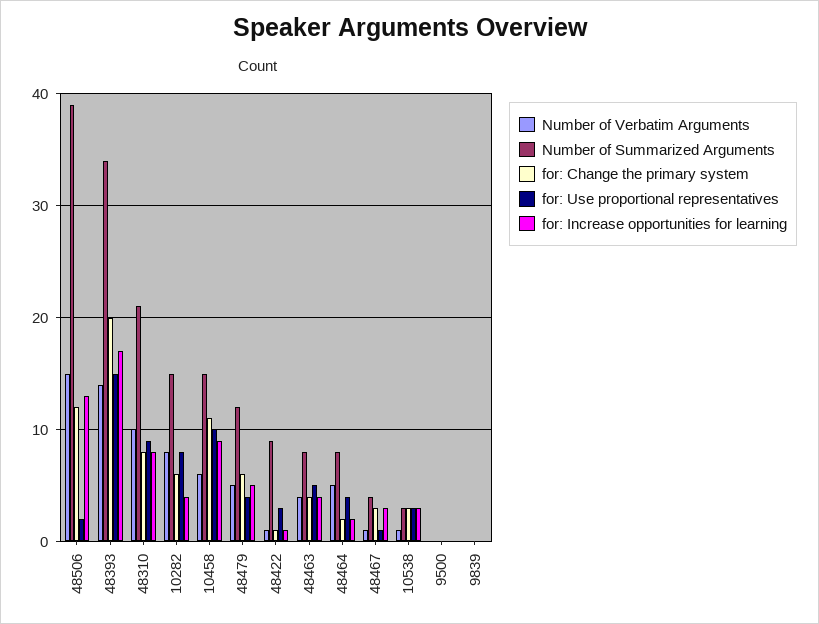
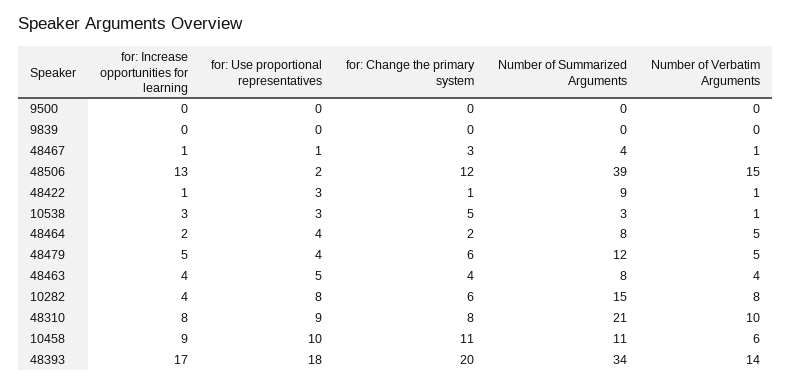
  {
    "Number of Verbatim Arguments": {
      "48506": 15,
      "48393": 14,
      "48310": 10,
      "10282": 8,
      "10458": 6,
      "48479": 5,
      "48422": 1,
      "48463": 4,
      "48464": 5,
      "48467": 1,
      "10538": 1,
      "9500": 0,
      "9839": 0
    },
    "Number of Summarized Arguments": {
      "48506": 39,
      "48393": 34,
      "48310": 21,
      "10282": 15,
-     "10458": 15,
+     "10458": 11,
      "48479": 12,
      "48422": 9,
      "48463": 8,
      "48464": 8,
      "48467": 4,
      "10538": 3,
      "9500": 0,
      "9839": 0
    },
    "for: Change the primary system": {
      "48506": 12,
      "48393": 20,
      "48310": 8,
      "10282": 6,
      "10458": 11,
      "48479": 6,
      "48422": 1,
      "48463": 4,
      "48464": 2,
      "48467": 3,
-     "10538": 3,
+     "10538": 5,
      "9500": 0,
      "9839": 0
    },
    "for: Use proportional representatives": {
      "48506": 2,
-     "48393": 15,
+     "48393": 18,
      "48310": 9,
      "10282": 8,
      "10458": 10,
      "48479": 4,
      "48422": 3,
      "48463": 5,
      "48464": 4,
      "48467": 1,
      "10538": 3,
      "9500": 0,
      "9839": 0
    },
    "for: Increase opportunities for learning": {
      "48506": 13,
      "48393": 17,
      "48310": 8,
      "10282": 4,
      "10458": 9,
      "48479": 5,
      "48422": 1,
      "48463": 4,
      "48464": 2,
-     "48467": 3,
+     "48467": 1,
      "10538": 3,
      "9500": 0,
      "9839": 0
    }
  }

